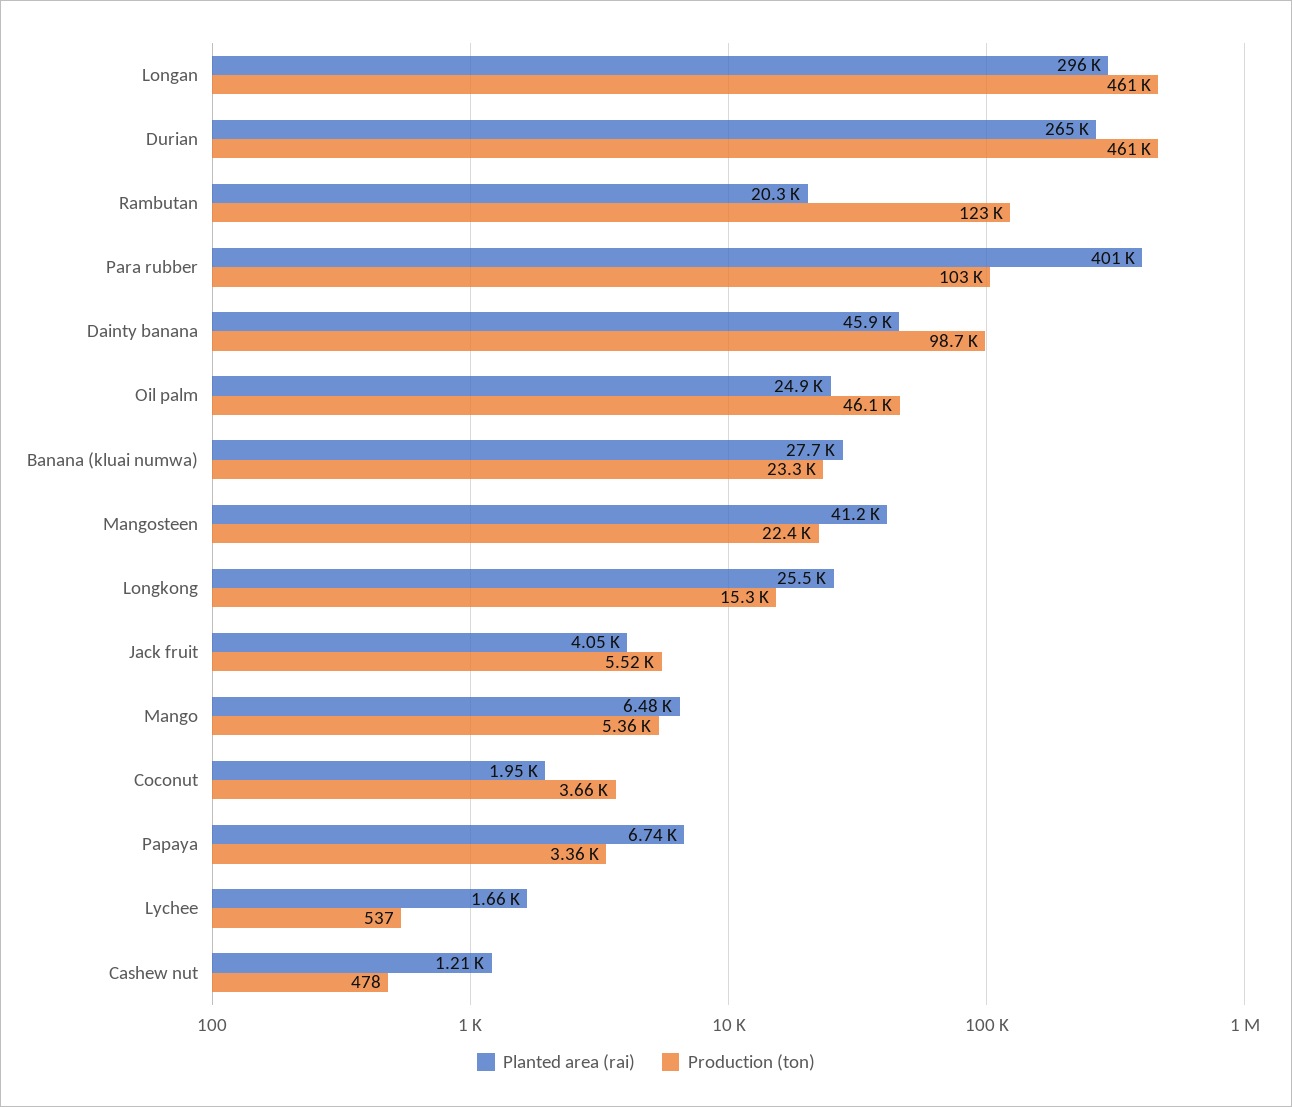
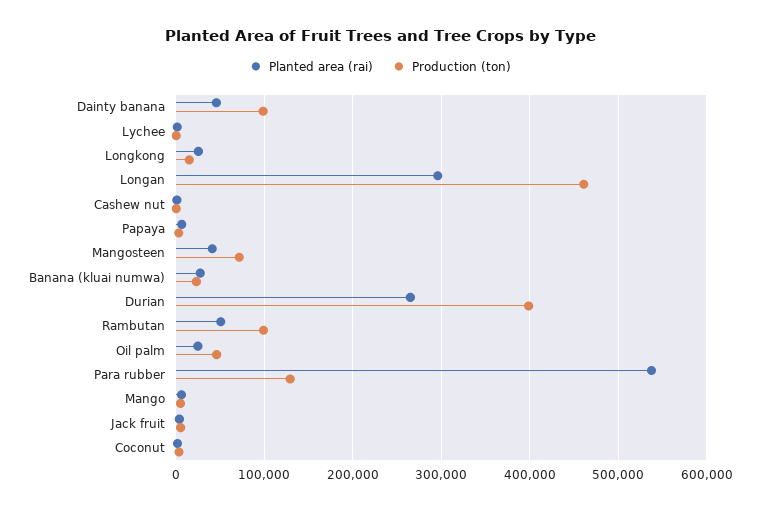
  {
    "Planted area (rai)": {
      "Longan": 296000,
      "Durian": 265000,
-     "Rambutan": 20300,
+     "Rambutan": 50000,
-     "Para rubber": 401000,
+     "Para rubber": 540000,
      "Dainty banana": 45900,
      "Oil palm": 24900,
      "Banana (kluai numwa)": 27700,
      "Mangosteen": 41200,
      "Longkong": 25500,
      "Jack fruit": 4050,
      "Mango": 6480,
      "Coconut": 1950,
      "Papaya": 6740,
      "Lychee": 1660,
      "Cashew nut": 1210
    },
    "Production (ton)": {
      "Longan": 461000,
-     "Durian": 461000,
+     "Durian": 400000,
-     "Rambutan": 123000,
+     "Rambutan": 100000,
-     "Para rubber": 103000,
+     "Para rubber": 130000,
      "Dainty banana": 98700,
      "Oil palm": 46100,
      "Banana (kluai numwa)": 23300,
-     "Mangosteen": 22400,
+     "Mangosteen": 70000,
      "Longkong": 15300,
      "Jack fruit": 5520,
      "Mango": 5360,
      "Coconut": 3660,
      "Papaya": 3360,
      "Lychee": 537,
      "Cashew nut": 478
    }
  }

